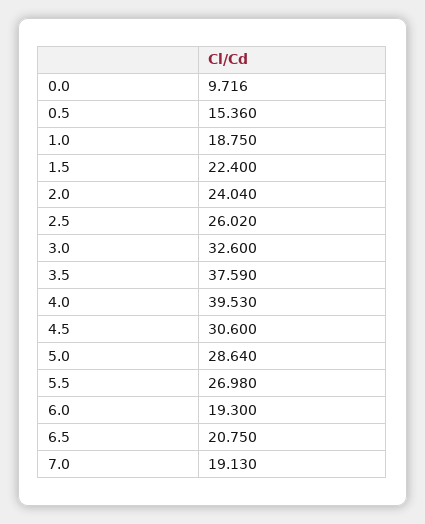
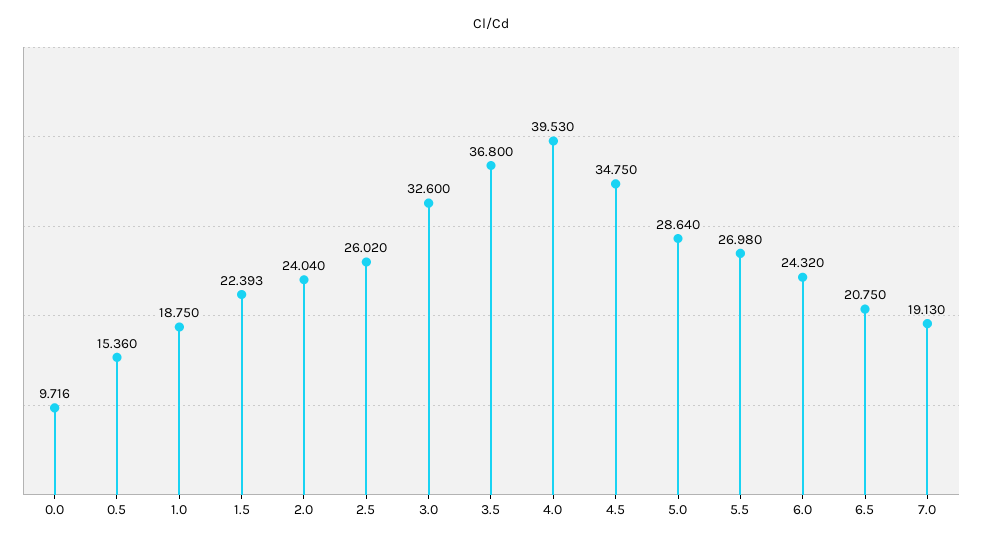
  {
    "0.0": 9.716,
    "0.5": 15.36,
    "1.0": 18.75,
-   "1.5": 22.4,
+   "1.5": 22.393,
    "2.0": 24.04,
    "2.5": 26.02,
    "3.0": 32.6,
-   "3.5": 37.59,
+   "3.5": 36.8,
    "4.0": 39.53,
-   "4.5": 30.6,
+   "4.5": 34.75,
    "5.0": 28.64,
    "5.5": 26.98,
-   "6.0": 19.3,
+   "6.0": 24.32,
    "6.5": 20.75,
    "7.0": 19.13
  }

